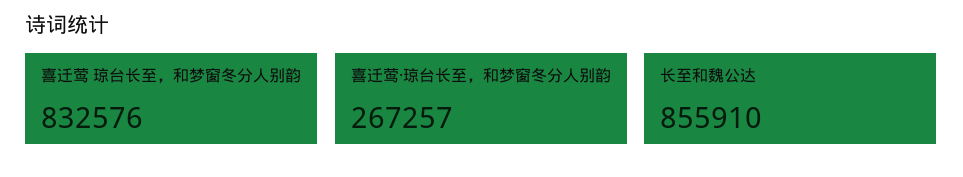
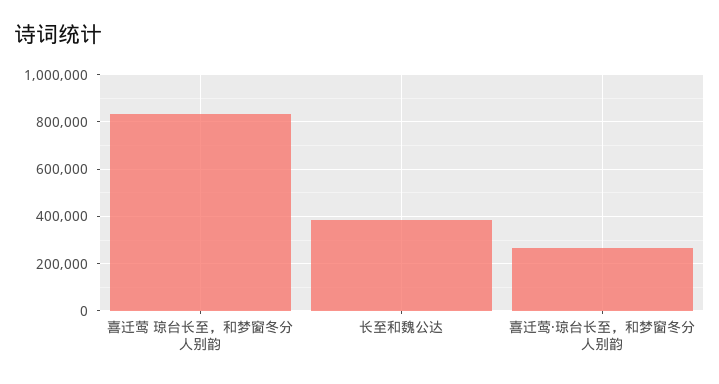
  {
    "喜迁莺 琼台长至，和梦窗冬分人别韵": 832576,
    "喜迁莺·琼台长至，和梦窗冬分人别韵": 267257,
-   "长至和魏公达": 855910
+   "长至和魏公达": 400000
  }

